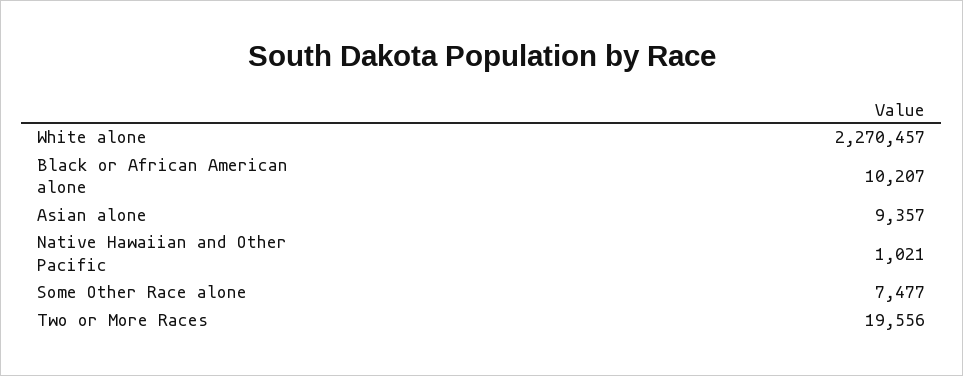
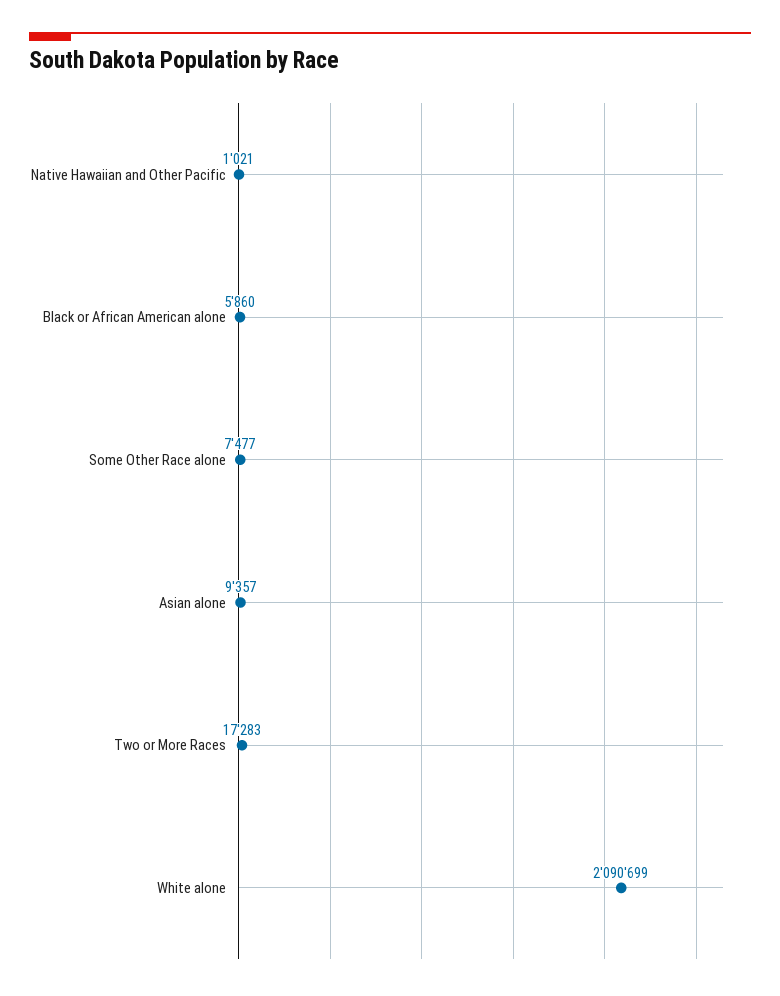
  {
-   "White alone": 2270457,
+   "White alone": 2090699,
-   "Black or African American alone": 10207,
+   "Black or African American alone": 5860,
    "Asian alone": 9357,
    "Native Hawaiian and Other Pacific": 1021,
    "Some Other Race alone": 7477,
-   "Two or More Races": 19556
+   "Two or More Races": 17283
  }

